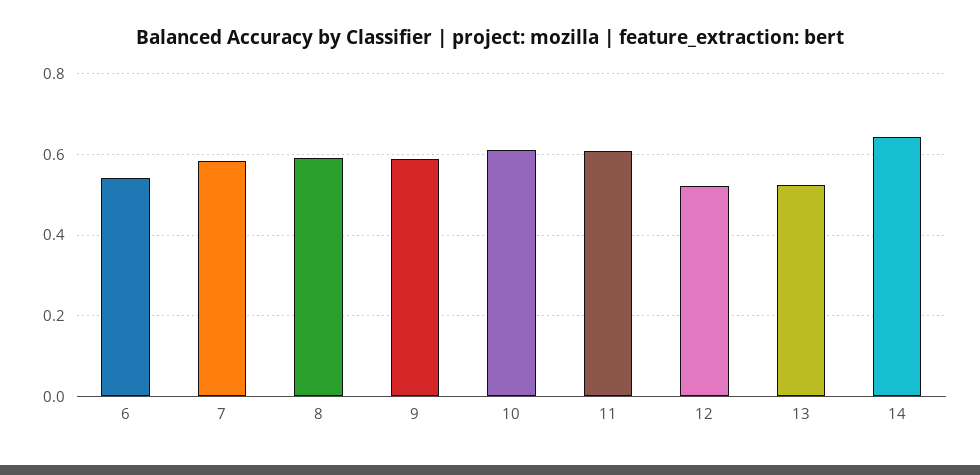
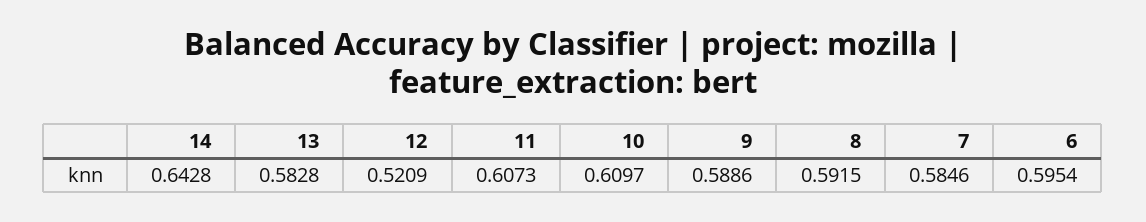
  {
-   "6": 0.54,
+   "6": 0.5954,
    "7": 0.5846,
    "8": 0.5915,
    "9": 0.5886,
    "10": 0.6097,
    "11": 0.6073,
    "12": 0.5209,
-   "13": 0.52,
+   "13": 0.5828,
    "14": 0.6428
  }

